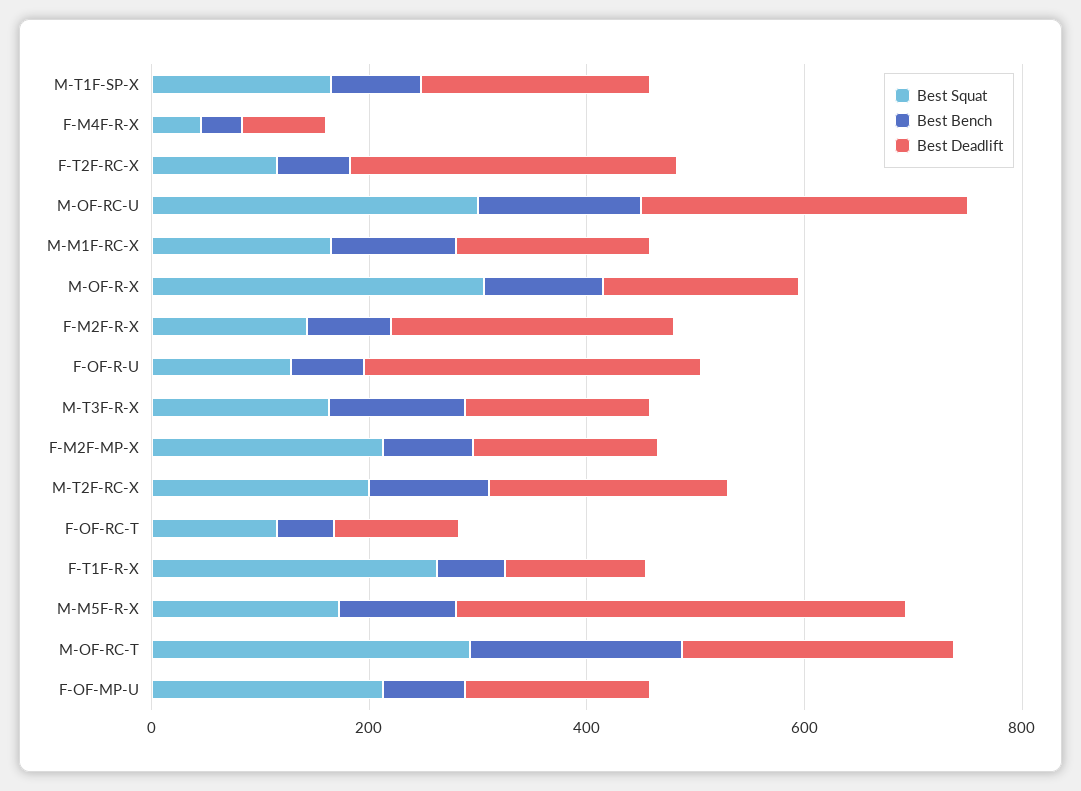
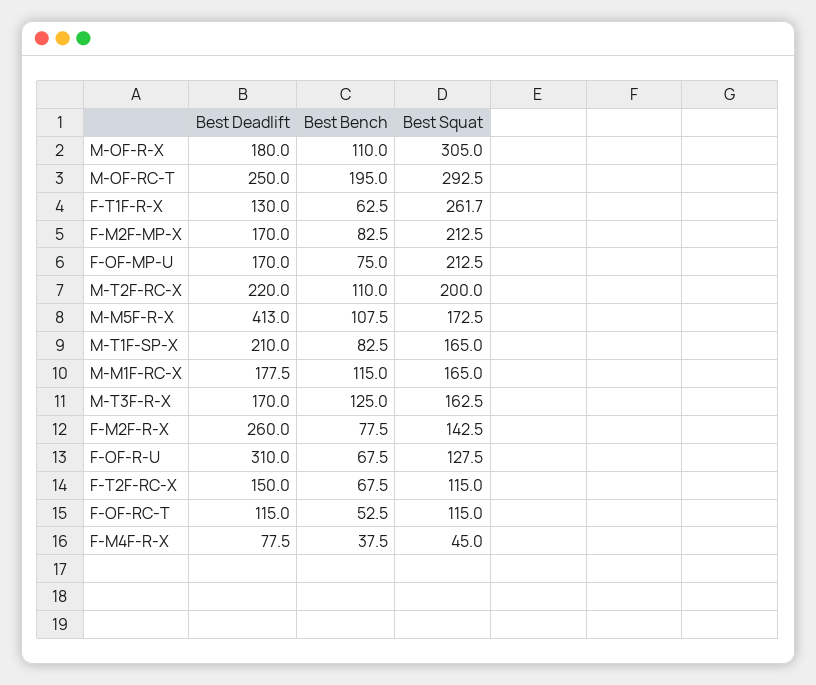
  {
    "Best Squat": {
      "M-T1F-SP-X": 165,
      "F-M4F-R-X": 45,
      "F-T2F-RC-X": 115,
-     "M-OF-RC-U": 300,
      "M-M1F-RC-X": 165,
      "M-OF-R-X": 305,
      "F-M2F-R-X": 142.5,
      "F-OF-R-U": 127.5,
      "M-T3F-R-X": 162.5,
      "F-M2F-MP-X": 212.5,
      "M-T2F-RC-X": 200,
      "F-OF-RC-T": 115,
      "F-T1F-R-X": 261.7,
      "M-M5F-R-X": 172.5,
      "M-OF-RC-T": 292.5,
      "F-OF-MP-U": 212.5
    },
    "Best Bench": {
      "M-T1F-SP-X": 82.5,
      "F-M4F-R-X": 37.5,
      "F-T2F-RC-X": 67.5,
-     "M-OF-RC-U": 150,
      "M-M1F-RC-X": 115,
      "M-OF-R-X": 110,
      "F-M2F-R-X": 77.5,
      "F-OF-R-U": 67.5,
      "M-T3F-R-X": 125,
      "F-M2F-MP-X": 82.5,
      "M-T2F-RC-X": 110,
      "F-OF-RC-T": 52.5,
      "F-T1F-R-X": 62.5,
      "M-M5F-R-X": 107.5,
      "M-OF-RC-T": 195,
      "F-OF-MP-U": 75
    },
    "Best Deadlift": {
      "M-T1F-SP-X": 210,
      "F-M4F-R-X": 77.5,
-     "F-T2F-RC-X": 300,
+     "F-T2F-RC-X": 150,
-     "M-OF-RC-U": 300,
      "M-M1F-RC-X": 177.5,
      "M-OF-R-X": 180,
      "F-M2F-R-X": 260,
      "F-OF-R-U": 310,
      "M-T3F-R-X": 170,
      "F-M2F-MP-X": 170,
      "M-T2F-RC-X": 220,
      "F-OF-RC-T": 115,
      "F-T1F-R-X": 130,
      "M-M5F-R-X": 413,
      "M-OF-RC-T": 250,
      "F-OF-MP-U": 170
    }
  }

